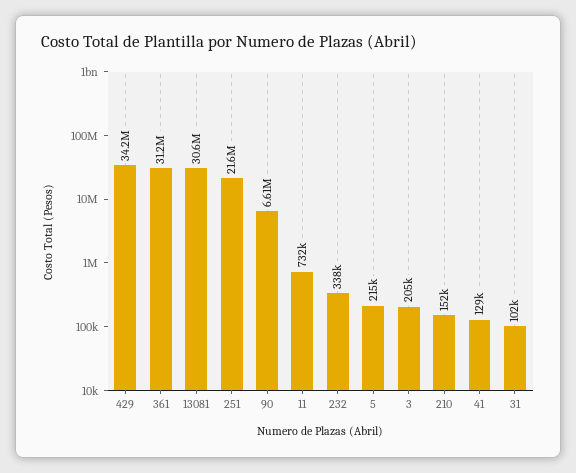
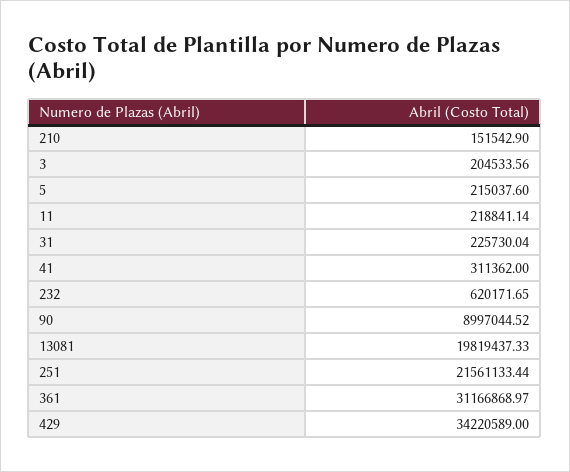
  {
    "429": 34220589,
    "361": 31166868.97,
-   "13081": 30600000,
+   "13081": 19819437.33,
    "251": 21561133.44,
-   "90": 6610000,
+   "90": 8997044.52,
-   "11": 732000,
+   "11": 218841.14,
-   "232": 338000,
+   "232": 620171.65,
    "5": 215037.6,
    "3": 204533.56,
    "210": 151542.9,
-   "41": 129000,
+   "41": 311362,
-   "31": 102000
+   "31": 225730.04
  }

